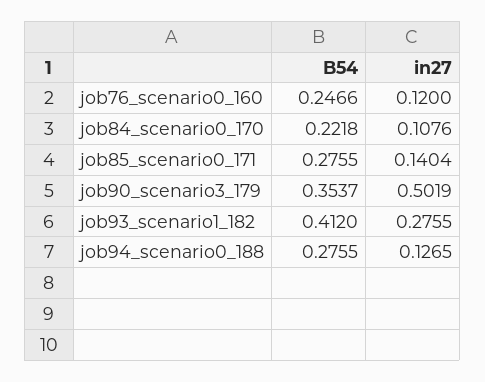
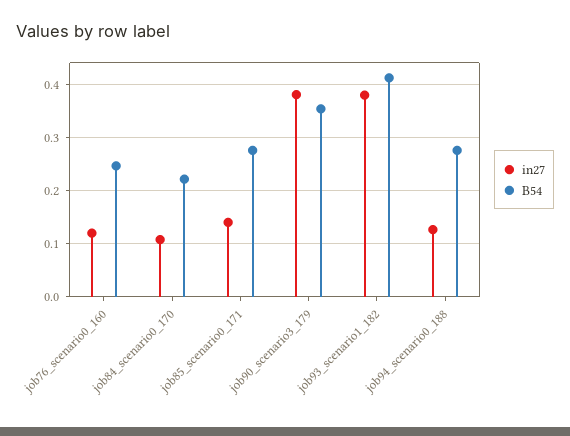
  {
    "B54": {
      "job76_scenario0_160": 0.2466,
      "job84_scenario0_170": 0.2218,
      "job85_scenario0_171": 0.2755,
      "job90_scenario3_179": 0.3537,
      "job93_scenario1_182": 0.412,
      "job94_scenario0_188": 0.2755
    },
    "in27": {
      "job76_scenario0_160": 0.12,
      "job84_scenario0_170": 0.1076,
      "job85_scenario0_171": 0.1404,
-     "job90_scenario3_179": 0.5019,
+     "job90_scenario3_179": 0.38,
-     "job93_scenario1_182": 0.2755,
+     "job93_scenario1_182": 0.38,
      "job94_scenario0_188": 0.1265
    }
  }

